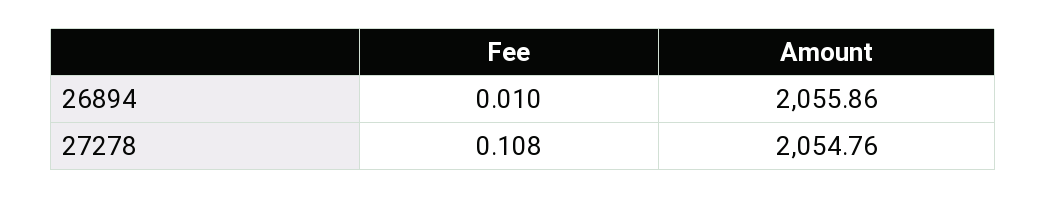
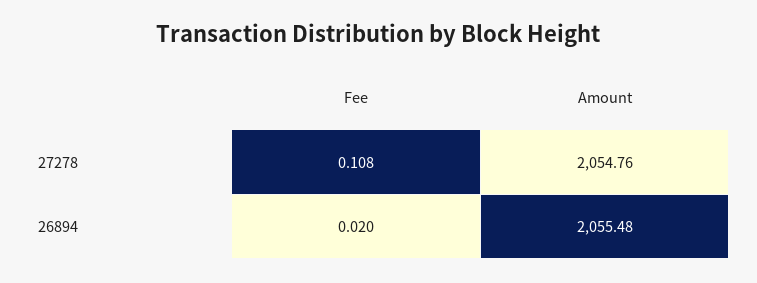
  {
    "Fee": {
-     "26894": 0.01,
+     "26894": 0.02,
      "27278": 0.108
    },
    "Amount": {
-     "26894": 2055.86,
+     "26894": 2055.48,
      "27278": 2054.76
    }
  }

